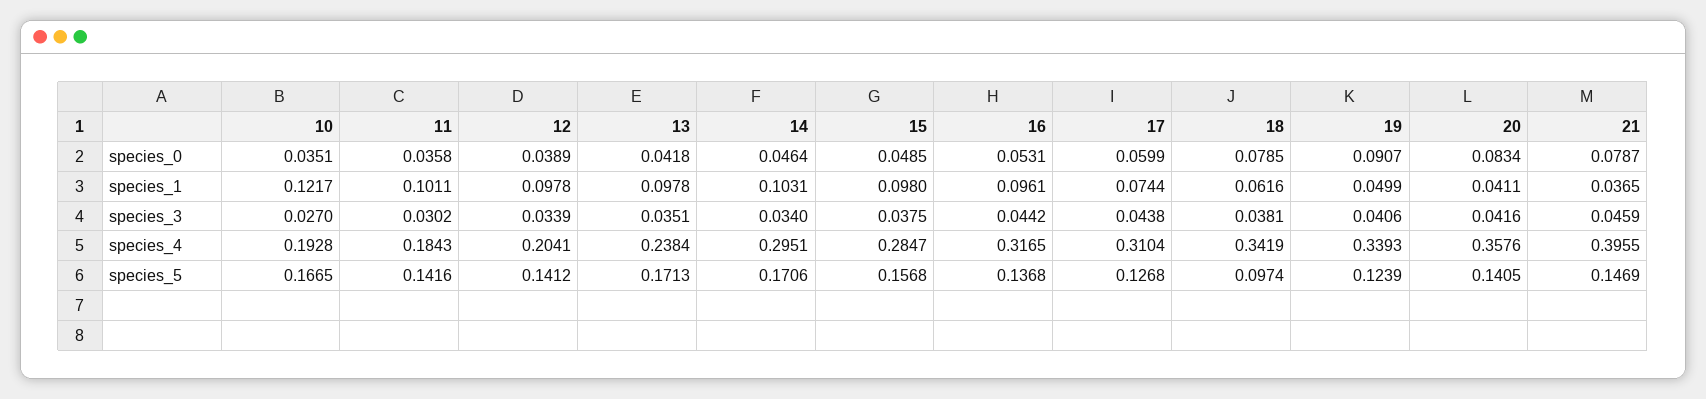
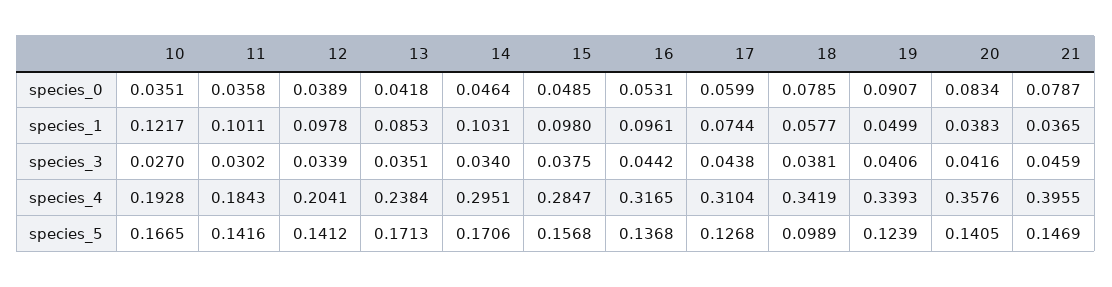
  {
    "10": {
      "species_0": 0.0351,
      "species_1": 0.1217,
      "species_3": 0.027,
      "species_4": 0.1928,
      "species_5": 0.1665
    },
    "11": {
      "species_0": 0.0358,
      "species_1": 0.1011,
      "species_3": 0.0302,
      "species_4": 0.1843,
      "species_5": 0.1416
    },
    "12": {
      "species_0": 0.0389,
      "species_1": 0.0978,
      "species_3": 0.0339,
      "species_4": 0.2041,
      "species_5": 0.1412
    },
    "13": {
      "species_0": 0.0418,
-     "species_1": 0.0978,
+     "species_1": 0.0853,
      "species_3": 0.0351,
      "species_4": 0.2384,
      "species_5": 0.1713
    },
    "14": {
      "species_0": 0.0464,
      "species_1": 0.1031,
      "species_3": 0.034,
      "species_4": 0.2951,
      "species_5": 0.1706
    },
    "15": {
      "species_0": 0.0485,
      "species_1": 0.098,
      "species_3": 0.0375,
      "species_4": 0.2847,
      "species_5": 0.1568
    },
    "16": {
      "species_0": 0.0531,
      "species_1": 0.0961,
      "species_3": 0.0442,
      "species_4": 0.3165,
      "species_5": 0.1368
    },
    "17": {
      "species_0": 0.0599,
      "species_1": 0.0744,
      "species_3": 0.0438,
      "species_4": 0.3104,
      "species_5": 0.1268
    },
    "18": {
      "species_0": 0.0785,
-     "species_1": 0.0616,
+     "species_1": 0.0577,
      "species_3": 0.0381,
      "species_4": 0.3419,
-     "species_5": 0.0974
+     "species_5": 0.0989
    },
    "19": {
      "species_0": 0.0907,
      "species_1": 0.0499,
      "species_3": 0.0406,
      "species_4": 0.3393,
      "species_5": 0.1239
    },
    "20": {
      "species_0": 0.0834,
-     "species_1": 0.0411,
+     "species_1": 0.0383,
      "species_3": 0.0416,
      "species_4": 0.3576,
      "species_5": 0.1405
    },
    "21": {
      "species_0": 0.0787,
      "species_1": 0.0365,
      "species_3": 0.0459,
      "species_4": 0.3955,
      "species_5": 0.1469
    }
  }

